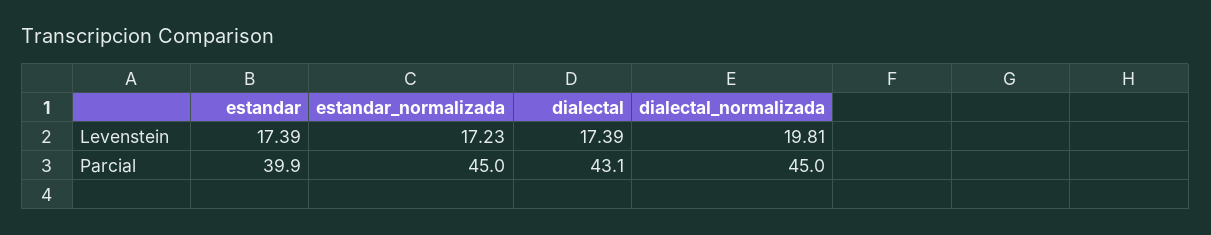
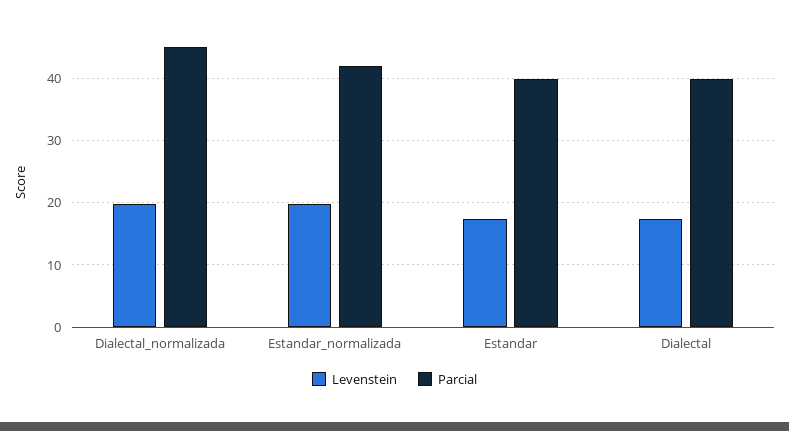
  {
    "Levenstein": {
      "estandar": 17.39,
-     "estandar_normalizada": 17.23,
+     "estandar_normalizada": 20,
      "dialectal": 17.39,
      "dialectal_normalizada": 19.81
    },
    "Parcial": {
      "estandar": 39.9,
-     "estandar_normalizada": 45,
+     "estandar_normalizada": 42,
-     "dialectal": 43.1,
+     "dialectal": 40,
      "dialectal_normalizada": 45
    }
  }

